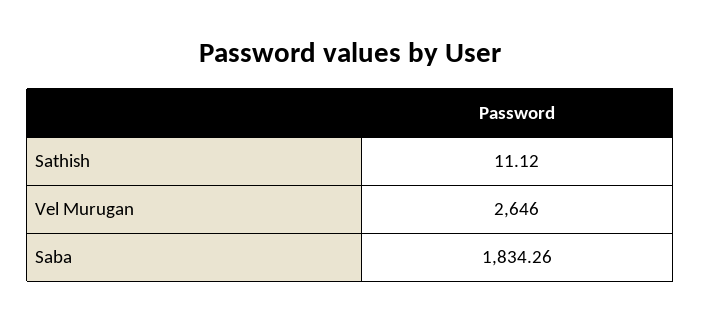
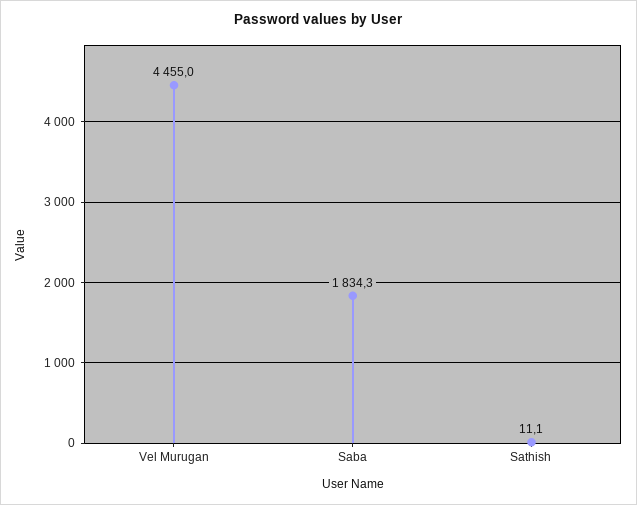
  {
    "Sathish": 11.12,
-   "Vel Murugan": 2646,
+   "Vel Murugan": 4455,
    "Saba": 1834.26
  }

